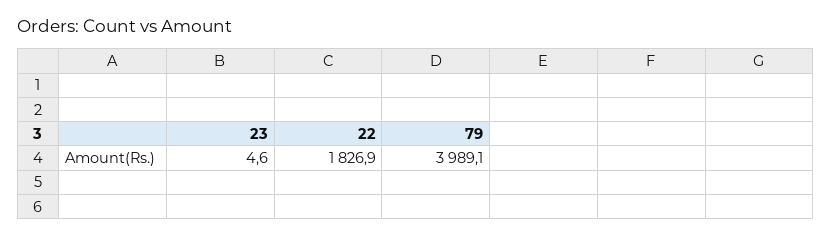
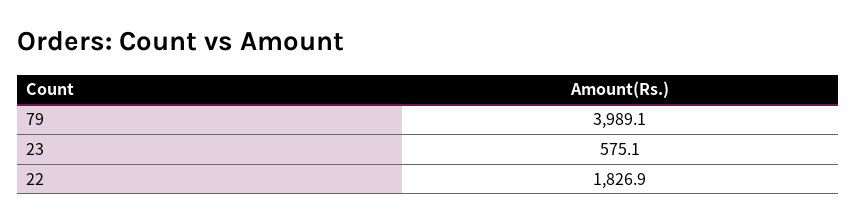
  {
-   "23": 4.6,
+   "23": 575.1,
    "22": 1826.9,
    "79": 3989.1
  }

